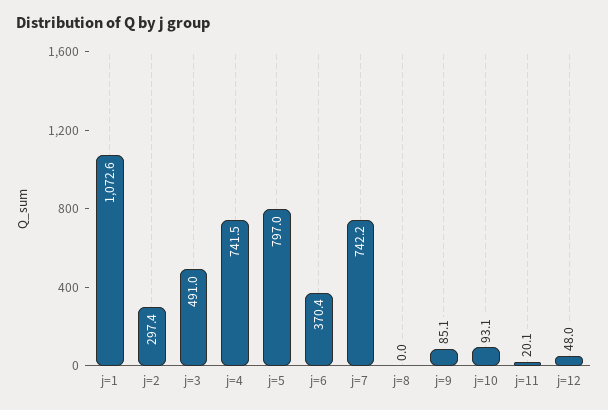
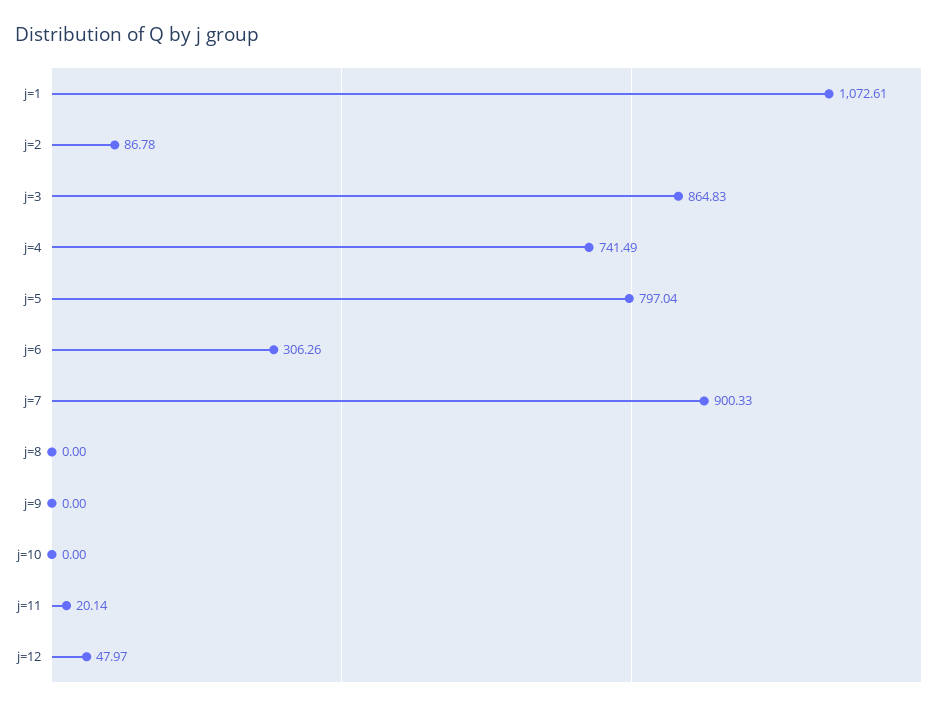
  {
    "j=1": 1072.61,
-   "j=2": 297.4,
+   "j=2": 86.78,
-   "j=3": 491,
+   "j=3": 864.83,
    "j=4": 741.49,
    "j=5": 797.04,
-   "j=6": 370.4,
+   "j=6": 306.26,
-   "j=7": 742.2,
+   "j=7": 900.33,
    "j=8": 0,
-   "j=9": 85.1,
+   "j=9": 0,
-   "j=10": 93.1,
+   "j=10": 0,
    "j=11": 20.14,
    "j=12": 47.97
  }

